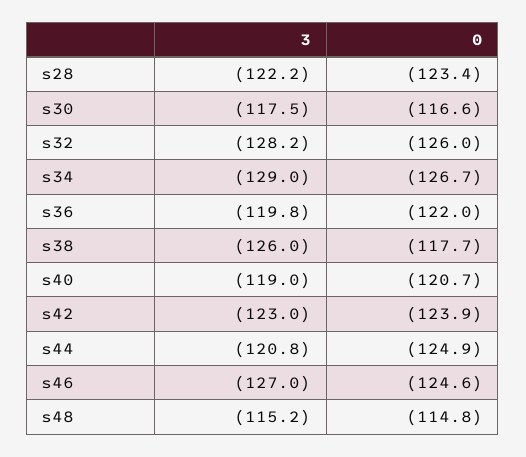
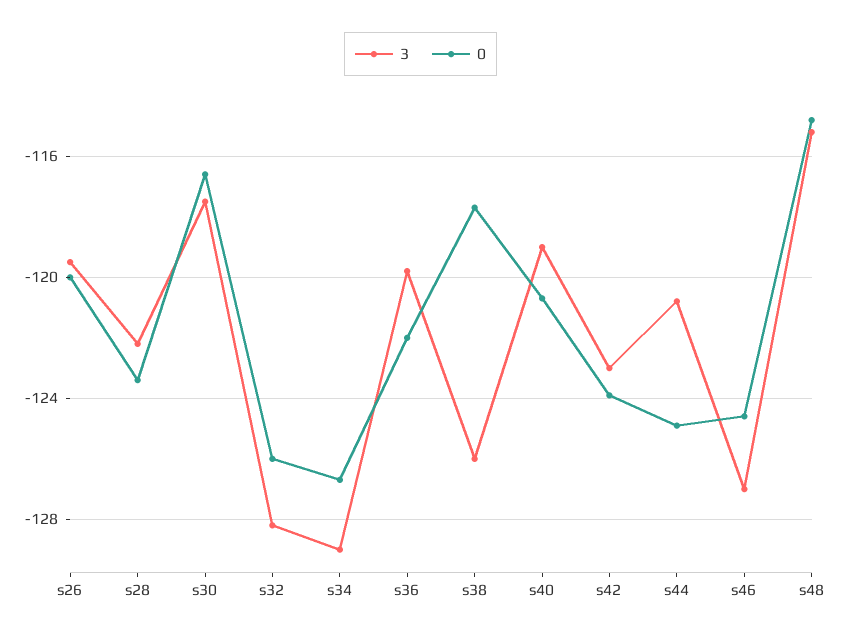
  {
    "3": {
      "s28": -122.2,
      "s30": -117.5,
      "s32": -128.2,
      "s34": -129,
      "s36": -119.8,
      "s38": -126,
      "s40": -119,
      "s42": -123,
      "s44": -120.8,
      "s46": -127,
-     "s48": -115.2
+     "s48": -115.2,
+     "s26": -119.5
    },
    "0": {
      "s28": -123.4,
      "s30": -116.6,
      "s32": -126,
      "s34": -126.7,
      "s36": -122,
      "s38": -117.7,
      "s40": -120.7,
      "s42": -123.9,
      "s44": -124.9,
      "s46": -124.6,
-     "s48": -114.8
+     "s48": -114.8,
+     "s26": -120
    }
  }

